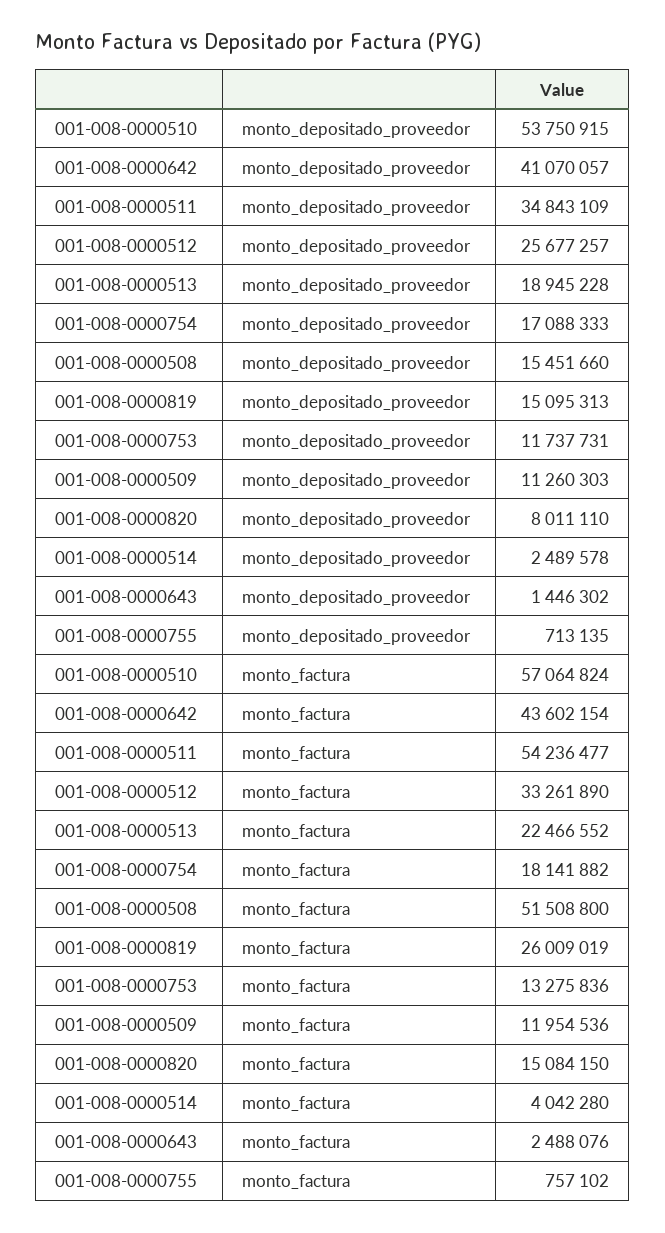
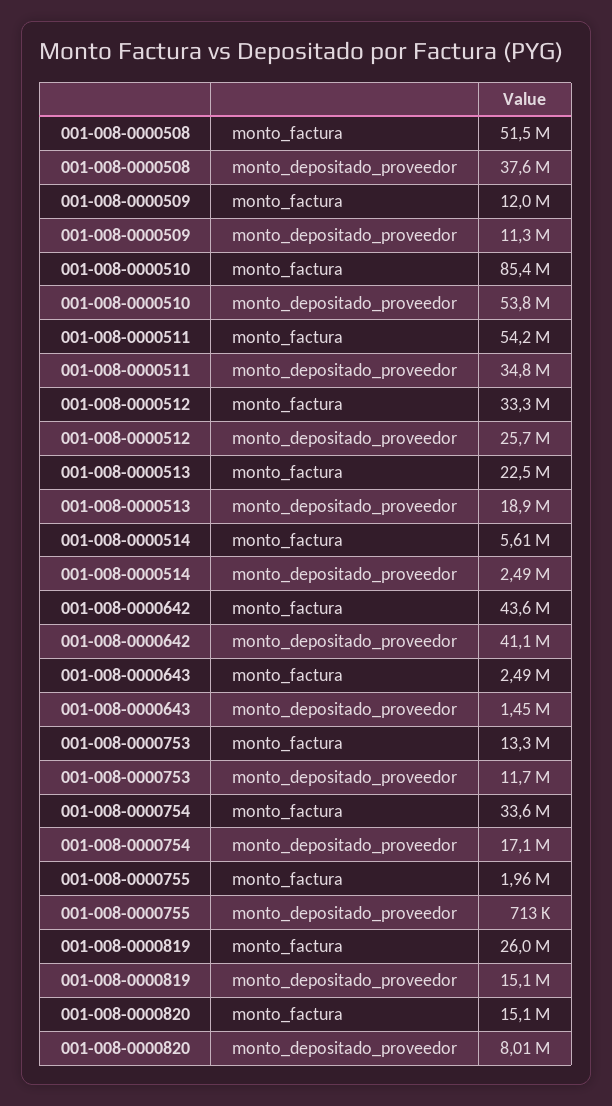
  {
    "001-008-0000510": {
      "monto_depositado_proveedor": 53750915,
-     "monto_factura": 57064824
+     "monto_factura": 85400000
    },
    "001-008-0000642": {
      "monto_depositado_proveedor": 41070057,
      "monto_factura": 43602154
    },
    "001-008-0000511": {
      "monto_depositado_proveedor": 34843109,
      "monto_factura": 54236477
    },
    "001-008-0000512": {
      "monto_depositado_proveedor": 25677257,
      "monto_factura": 33261890
    },
    "001-008-0000513": {
      "monto_depositado_proveedor": 18945228,
      "monto_factura": 22466552
    },
    "001-008-0000754": {
      "monto_depositado_proveedor": 17088333,
-     "monto_factura": 18141882
+     "monto_factura": 33600000
    },
    "001-008-0000508": {
-     "monto_depositado_proveedor": 15451660,
+     "monto_depositado_proveedor": 37600000,
      "monto_factura": 51508800
    },
    "001-008-0000819": {
      "monto_depositado_proveedor": 15095313,
      "monto_factura": 26009019
    },
    "001-008-0000753": {
      "monto_depositado_proveedor": 11737731,
      "monto_factura": 13275836
    },
    "001-008-0000509": {
      "monto_depositado_proveedor": 11260303,
      "monto_factura": 11954536
    },
    "001-008-0000820": {
      "monto_depositado_proveedor": 8011110,
      "monto_factura": 15084150
    },
    "001-008-0000514": {
      "monto_depositado_proveedor": 2489578,
-     "monto_factura": 4042280
+     "monto_factura": 5610000
    },
    "001-008-0000643": {
      "monto_depositado_proveedor": 1446302,
      "monto_factura": 2488076
    },
    "001-008-0000755": {
      "monto_depositado_proveedor": 713135,
-     "monto_factura": 757102
+     "monto_factura": 1960000
    }
  }

